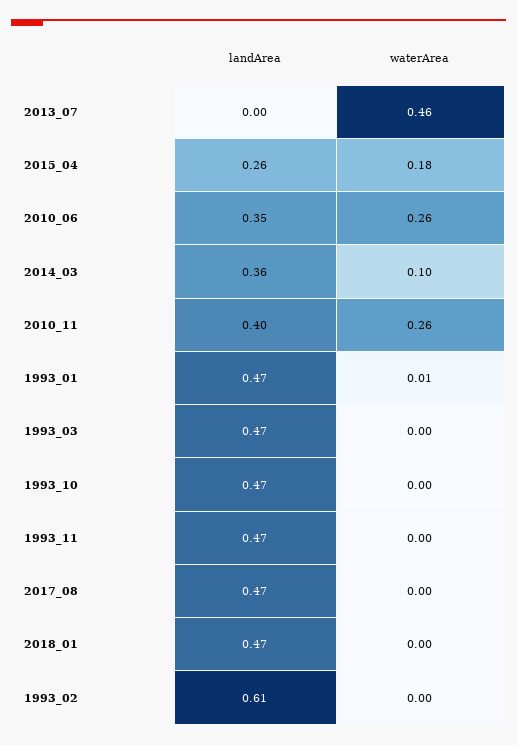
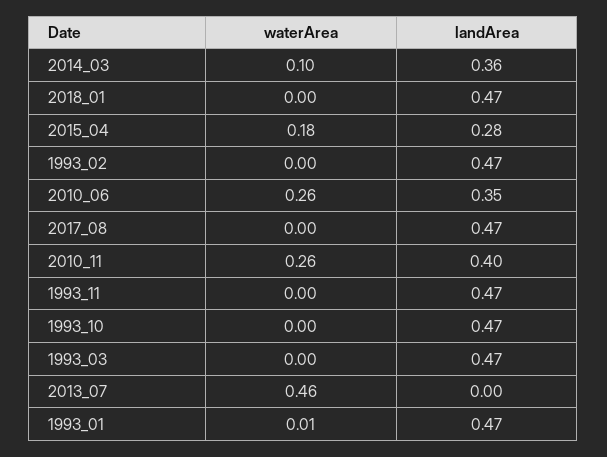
  {
    "landArea": {
      "2013_07": 0,
-     "2015_04": 0.26,
+     "2015_04": 0.28,
      "2010_06": 0.35,
      "2014_03": 0.36,
      "2010_11": 0.4,
      "1993_01": 0.47,
      "1993_03": 0.47,
      "1993_10": 0.47,
      "1993_11": 0.47,
      "2017_08": 0.47,
      "2018_01": 0.47,
-     "1993_02": 0.61
+     "1993_02": 0.47
    },
    "waterArea": {
      "2013_07": 0.46,
      "2015_04": 0.18,
      "2010_06": 0.26,
      "2014_03": 0.1,
      "2010_11": 0.26,
      "1993_01": 0.01,
      "1993_03": 0,
      "1993_10": 0,
      "1993_11": 0,
      "2017_08": 0,
      "2018_01": 0,
      "1993_02": 0
    }
  }

